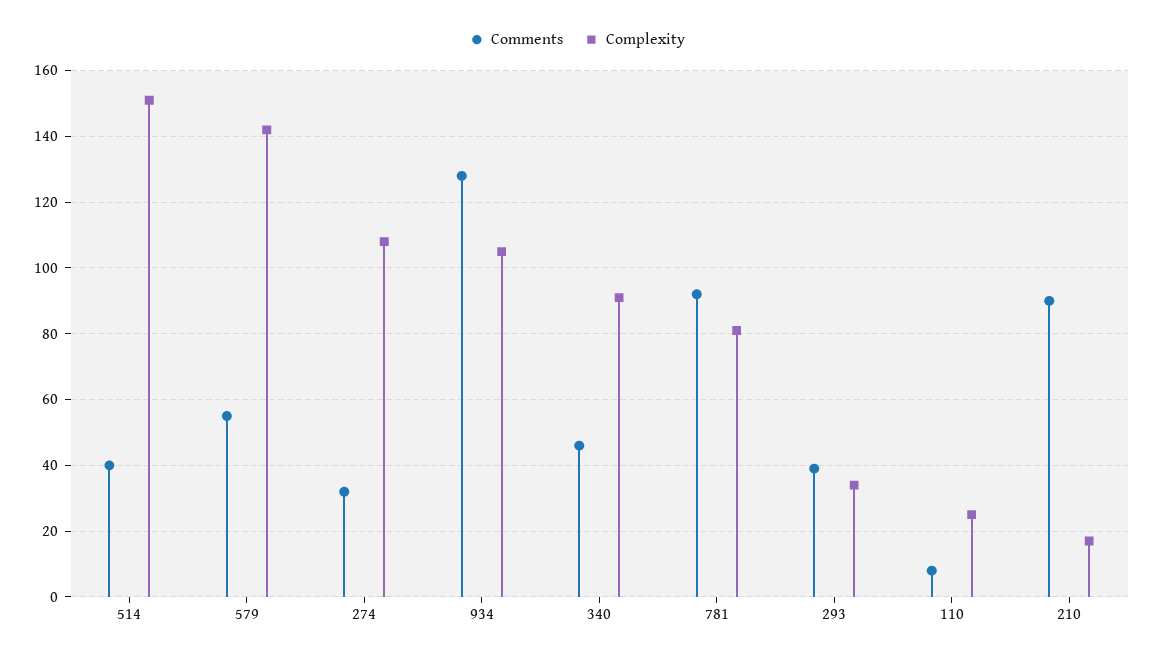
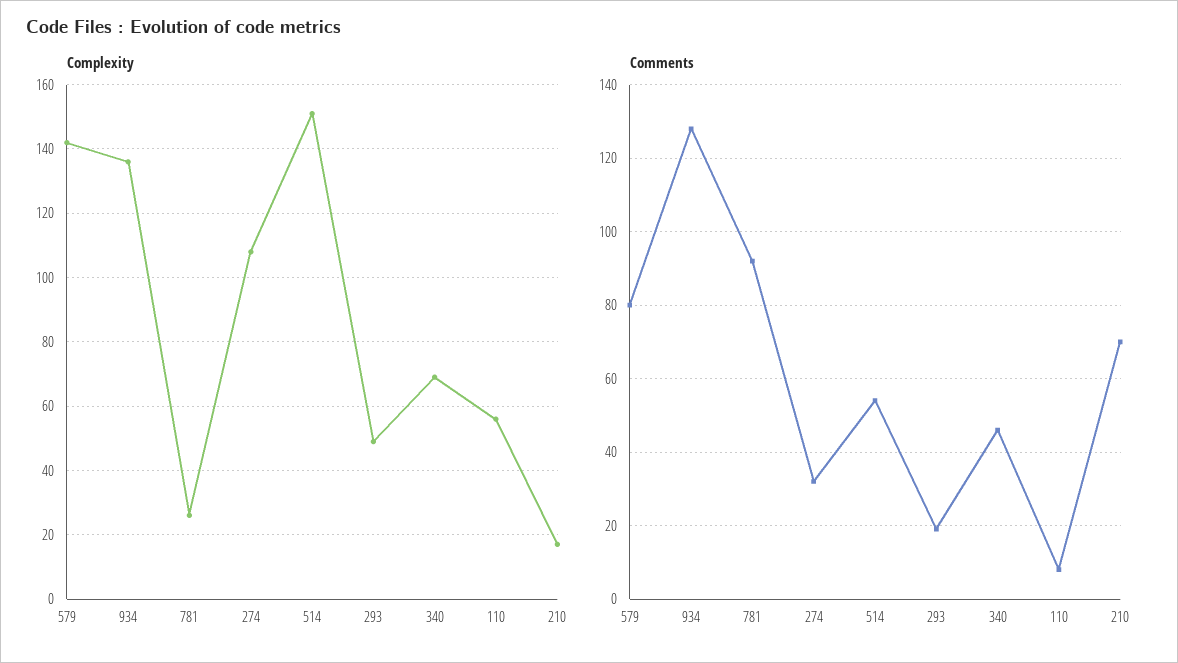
  {
    "Comments": {
-     "514": 40,
+     "514": 55,
-     "579": 55,
+     "579": 80,
      "274": 30,
      "934": 130,
      "340": 45,
      "781": 90,
-     "293": 40,
+     "293": 20,
      "110": 10,
-     "210": 90
+     "210": 70
    },
    "Complexity": {
      "514": 150,
      "579": 140,
      "274": 110,
-     "934": 105,
+     "934": 135,
-     "340": 90,
+     "340": 70,
-     "781": 80,
+     "781": 25,
-     "293": 35,
+     "293": 50,
-     "110": 25,
+     "110": 55,
      "210": 15
    }
  }

